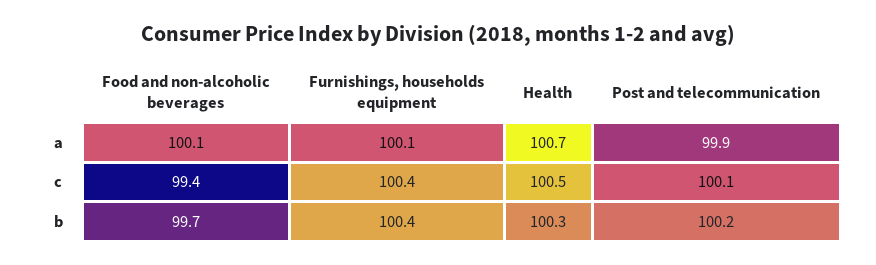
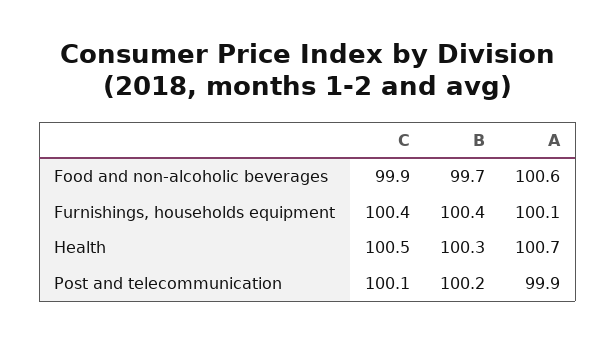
  {
    "Food and non-alcoholic beverages": {
-     "a": 100.1,
+     "a": 100.6,
-     "c": 99.4,
+     "c": 99.9,
      "b": 99.7
    },
    "Furnishings, households equipment": {
      "a": 100.1,
      "c": 100.4,
      "b": 100.4
    },
    "Health": {
      "a": 100.7,
      "c": 100.5,
      "b": 100.3
    },
    "Post and telecommunication": {
      "a": 99.9,
      "c": 100.1,
      "b": 100.2
    }
  }

